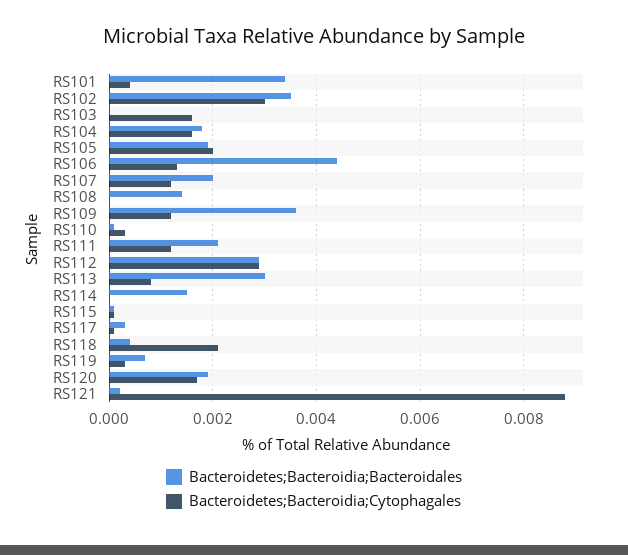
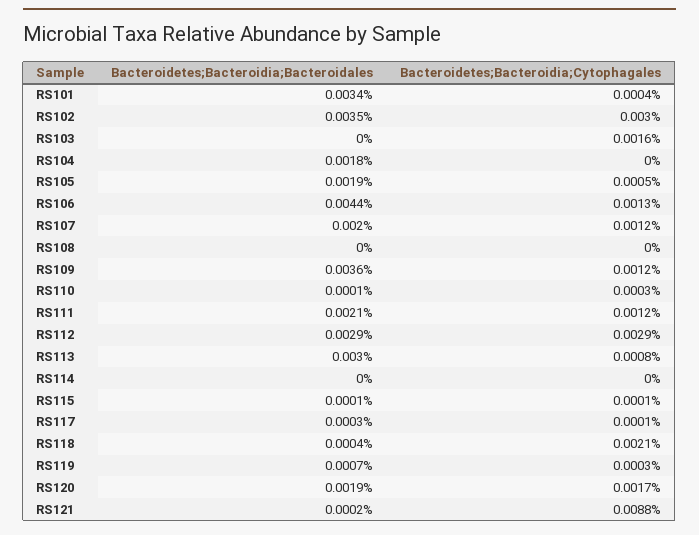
  {
    "Bacteroidetes;Bacteroidia;Bacteroidales": {
      "RS101": 0.0034,
      "RS102": 0.0035,
      "RS103": 0,
      "RS104": 0.0018,
      "RS105": 0.0019,
      "RS106": 0.0044,
      "RS107": 0.002,
-     "RS108": 0.0015,
+     "RS108": 0,
      "RS109": 0.0036,
      "RS110": 0.0001,
      "RS111": 0.0021,
      "RS112": 0.0029,
      "RS113": 0.003,
-     "RS114": 0.0015,
+     "RS114": 0,
      "RS115": 0.0001,
      "RS117": 0.0003,
      "RS118": 0.0004,
      "RS119": 0.0007,
      "RS120": 0.0019,
      "RS121": 0.0002
    },
    "Bacteroidetes;Bacteroidia;Cytophagales": {
      "RS101": 0.0004,
      "RS102": 0.003,
      "RS103": 0.0016,
-     "RS104": 0.0015,
+     "RS104": 0,
-     "RS105": 0.002,
+     "RS105": 0.0005,
      "RS106": 0.0013,
      "RS107": 0.0012,
      "RS108": 0,
      "RS109": 0.0012,
      "RS110": 0.0003,
      "RS111": 0.0012,
      "RS112": 0.0029,
      "RS113": 0.0008,
      "RS114": 0,
      "RS115": 0.0001,
      "RS117": 0.0001,
      "RS118": 0.0021,
      "RS119": 0.0003,
      "RS120": 0.0017,
      "RS121": 0.0088
    }
  }

